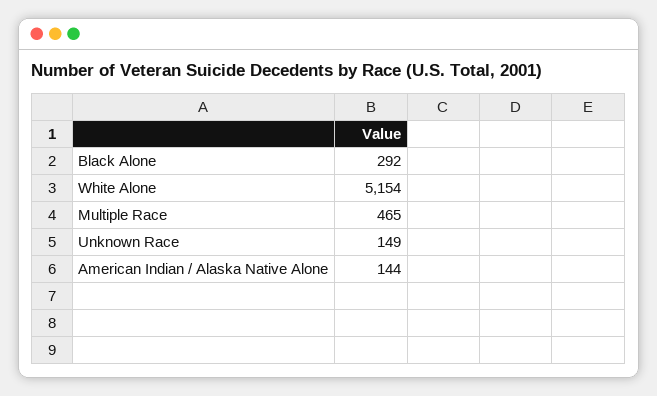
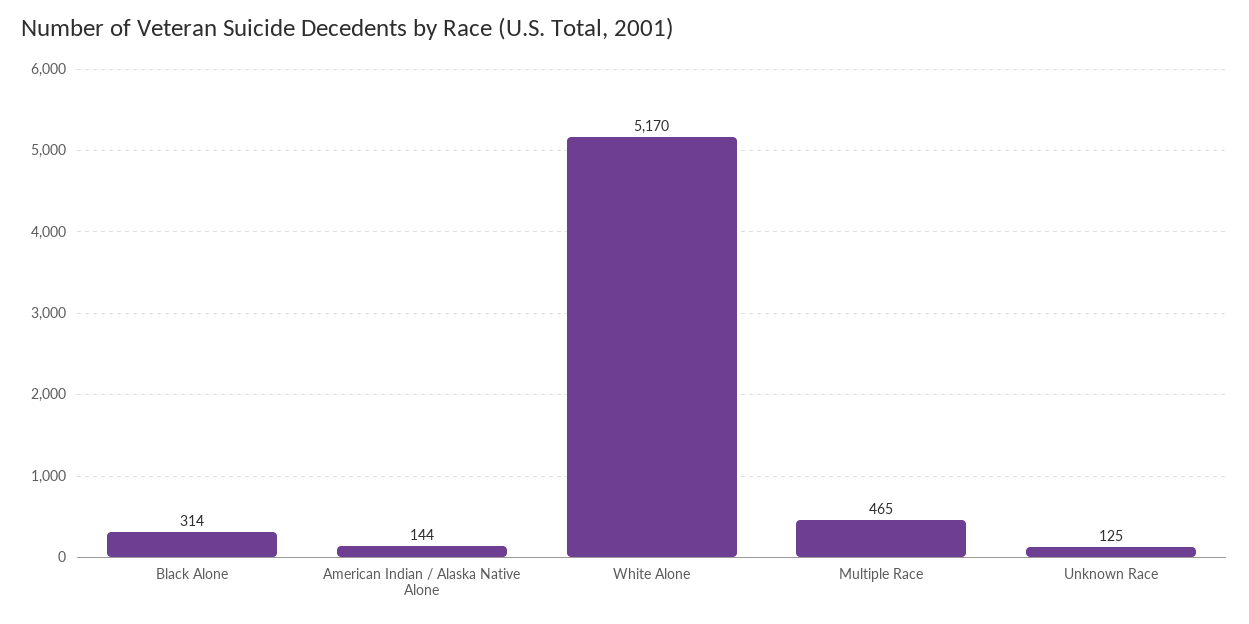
  {
-   "Black Alone": 292,
+   "Black Alone": 314,
-   "White Alone": 5154,
+   "White Alone": 5170,
    "Multiple Race": 465,
-   "Unknown Race": 149,
+   "Unknown Race": 125,
    "American Indian / Alaska Native Alone": 144
  }

